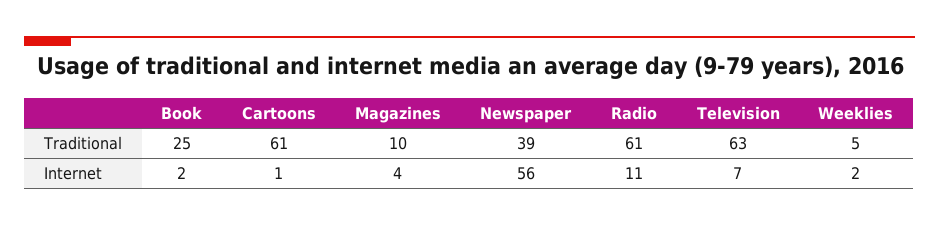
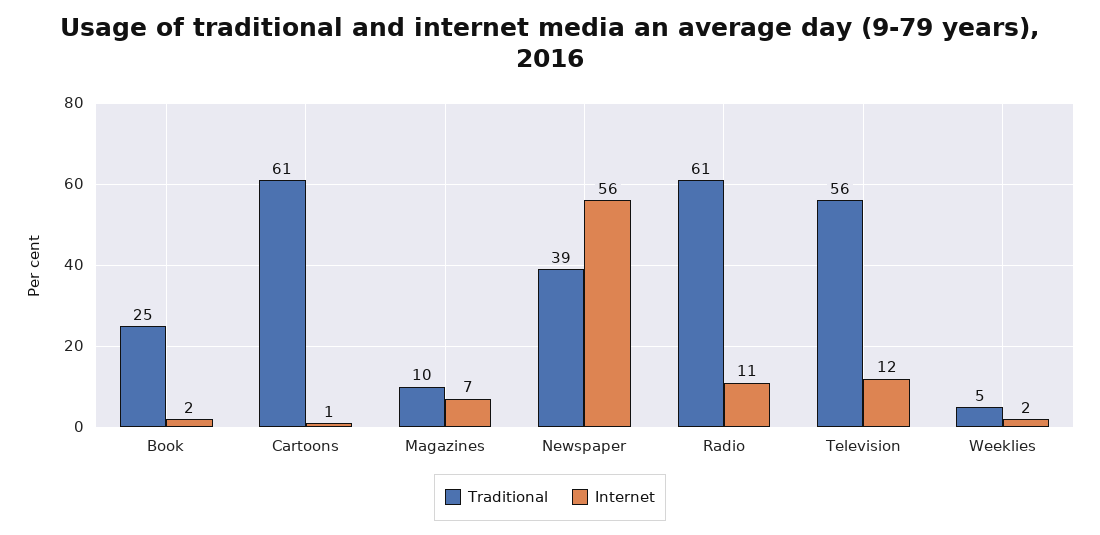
  {
    "Traditional": {
      "Book": 25,
      "Cartoons": 61,
      "Magazines": 10,
      "Newspaper": 39,
      "Radio": 61,
-     "Television": 63,
+     "Television": 56,
      "Weeklies": 5
    },
    "Internet": {
      "Book": 2,
      "Cartoons": 1,
-     "Magazines": 4,
+     "Magazines": 7,
      "Newspaper": 56,
      "Radio": 11,
-     "Television": 7,
+     "Television": 12,
      "Weeklies": 2
    }
  }

